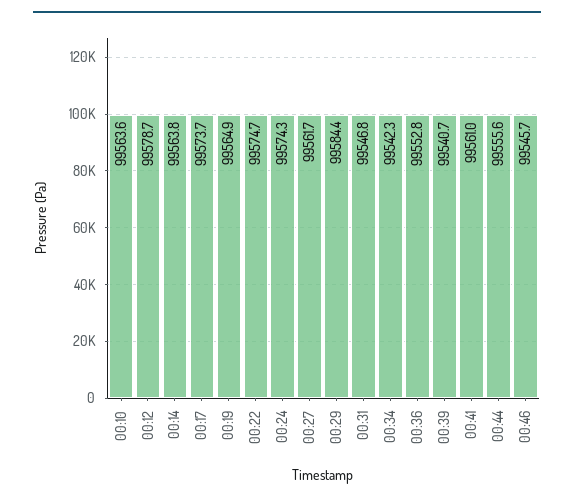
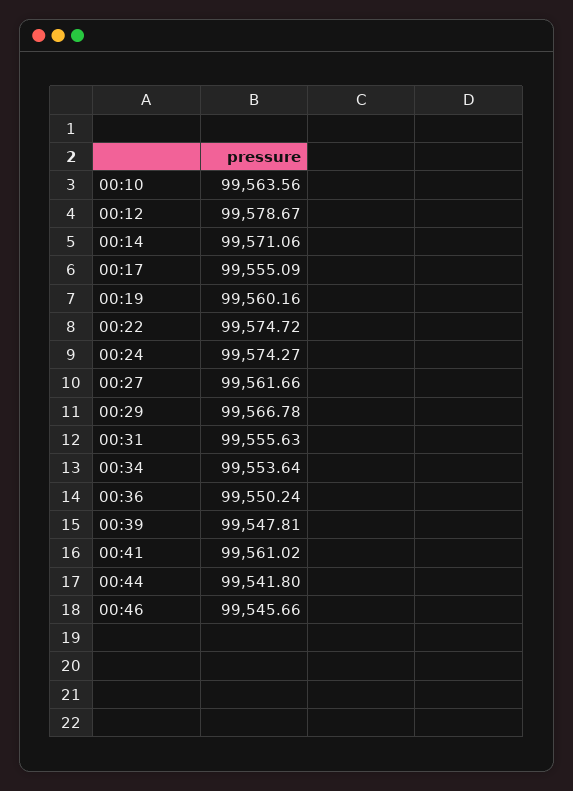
  {
    "00:10": 99563.56,
    "00:12": 99578.67,
-   "00:14": 99563.8,
+   "00:14": 99571.06,
-   "00:17": 99573.7,
+   "00:17": 99555.09,
-   "00:19": 99564.9,
+   "00:19": 99560.16,
    "00:22": 99574.72,
    "00:24": 99574.27,
    "00:27": 99561.66,
-   "00:29": 99584.4,
+   "00:29": 99566.78,
-   "00:31": 99546.8,
+   "00:31": 99555.63,
-   "00:34": 99542.3,
+   "00:34": 99553.64,
-   "00:36": 99552.8,
+   "00:36": 99550.24,
-   "00:39": 99540.7,
+   "00:39": 99547.81,
    "00:41": 99561.02,
-   "00:44": 99555.6,
+   "00:44": 99541.8,
    "00:46": 99545.66
  }

